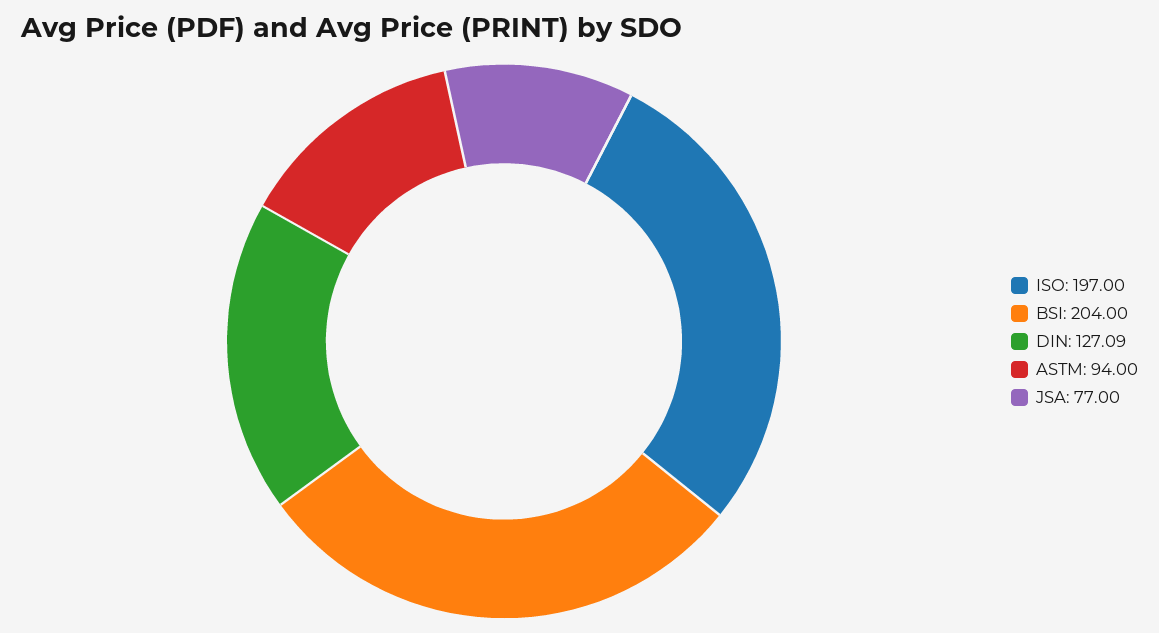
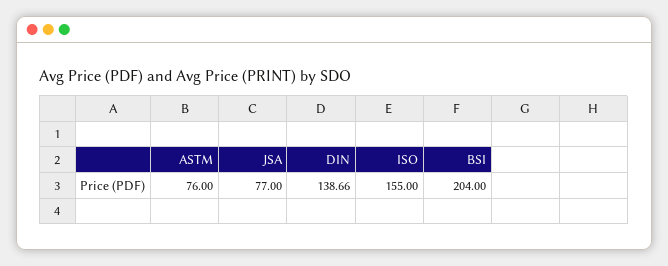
  {
-   "ISO": 197,
+   "ISO": 155,
    "BSI": 204,
-   "DIN": 127.09,
+   "DIN": 138.66,
-   "ASTM": 94,
+   "ASTM": 76,
    "JSA": 77
  }

